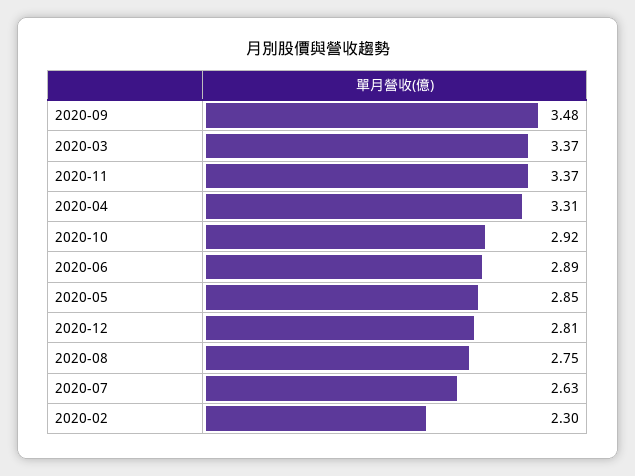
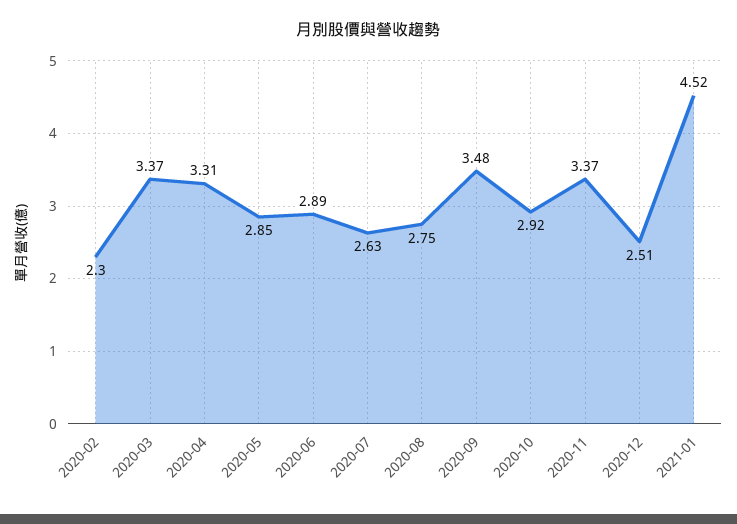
  {
    "2020-09": 3.48,
    "2020-03": 3.37,
    "2020-11": 3.37,
    "2020-04": 3.31,
    "2020-10": 2.92,
    "2020-06": 2.89,
    "2020-05": 2.85,
-   "2020-12": 2.81,
+   "2020-12": 2.51,
    "2020-08": 2.75,
    "2020-07": 2.63,
-   "2020-02": 2.3
+   "2020-02": 2.3,
+   "2021-01": 4.52
  }

